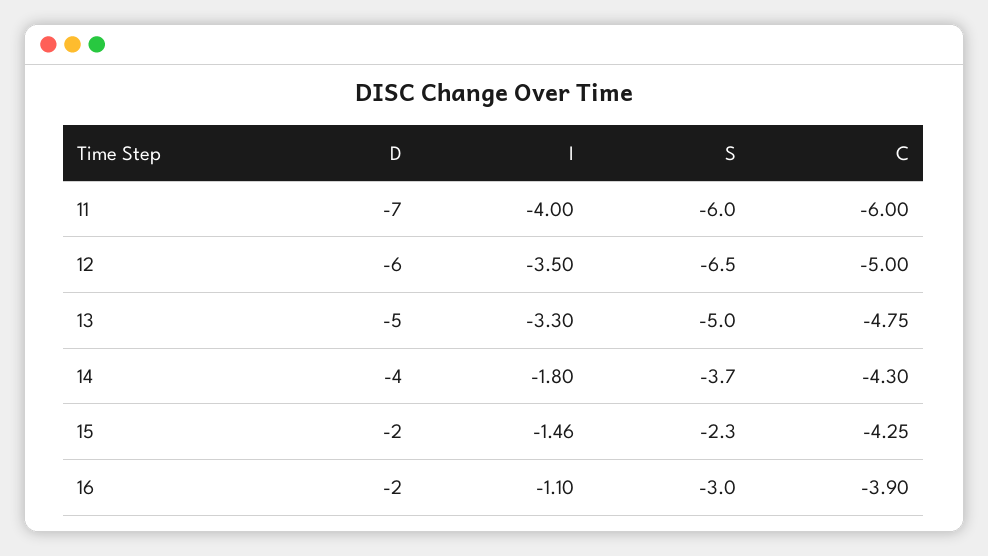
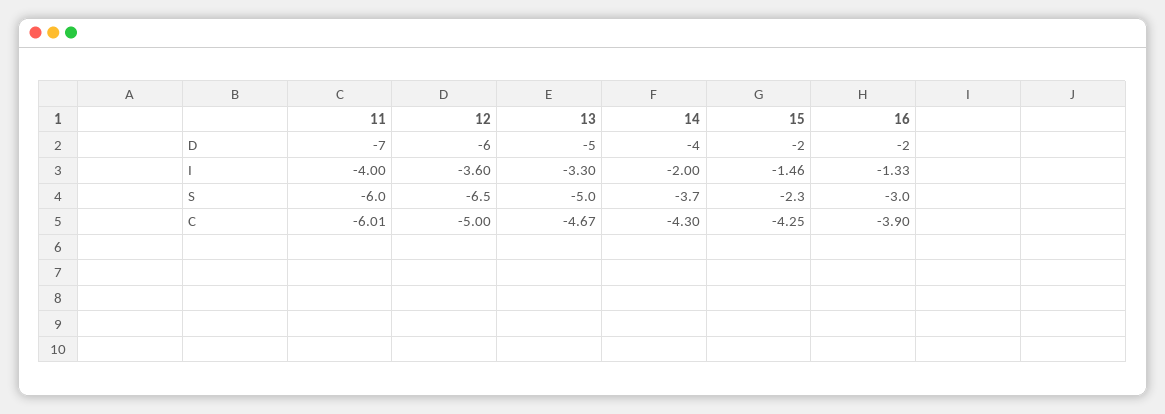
  {
    "D": {
      "11": -7,
      "12": -6,
      "13": -5,
      "14": -4,
      "15": -2,
      "16": -2
    },
    "I": {
      "11": -4,
-     "12": -3.5,
+     "12": -3.6,
      "13": -3.3,
-     "14": -1.8,
+     "14": -2,
      "15": -1.46,
-     "16": -1.1
+     "16": -1.33
    },
    "S": {
      "11": -6,
      "12": -6.5,
      "13": -5,
      "14": -3.7,
      "15": -2.3,
      "16": -3
    },
    "C": {
-     "11": -6,
+     "11": -6.01,
      "12": -5,
-     "13": -4.75,
+     "13": -4.67,
      "14": -4.3,
      "15": -4.25,
      "16": -3.9
    }
  }

